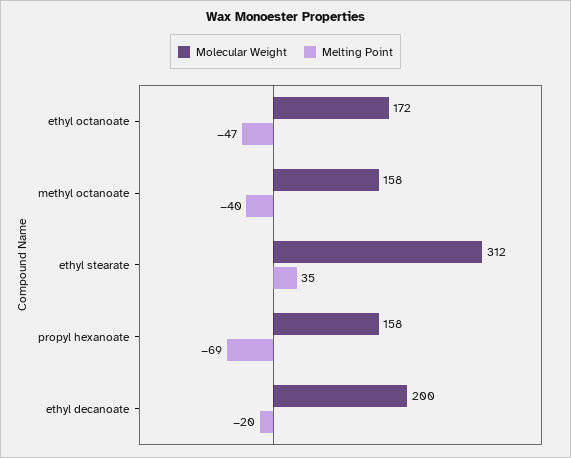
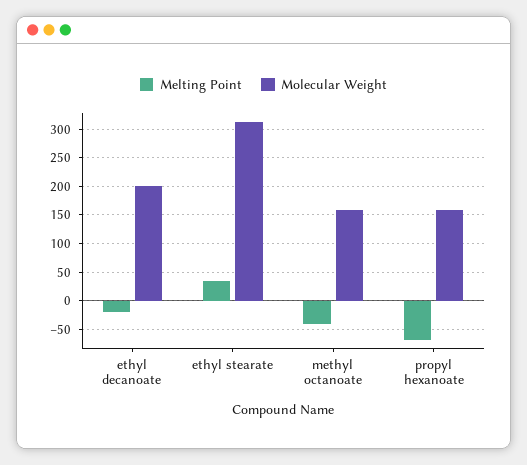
  {
    "Molecular Weight": {
-     "ethyl octanoate": 172,
      "methyl octanoate": 158,
      "ethyl stearate": 312,
      "propyl hexanoate": 158,
      "ethyl decanoate": 200
    },
    "Melting Point": {
-     "ethyl octanoate": -47,
      "methyl octanoate": -40,
      "ethyl stearate": 35,
      "propyl hexanoate": -69,
      "ethyl decanoate": -20
    }
  }

